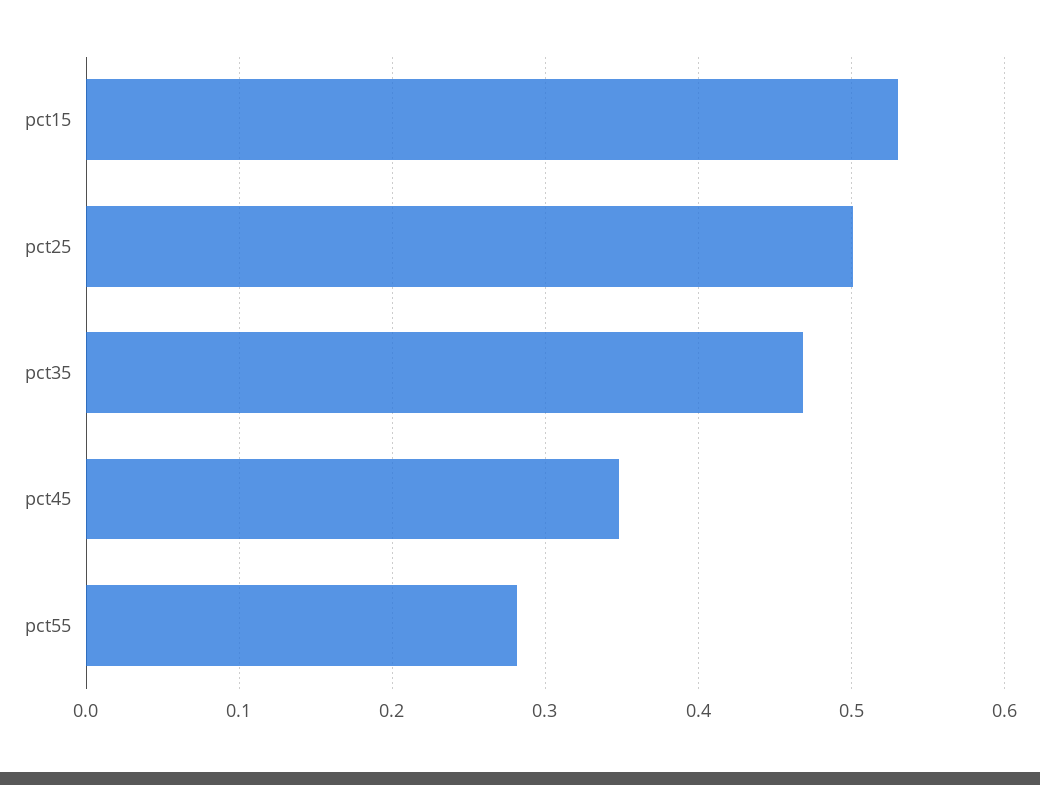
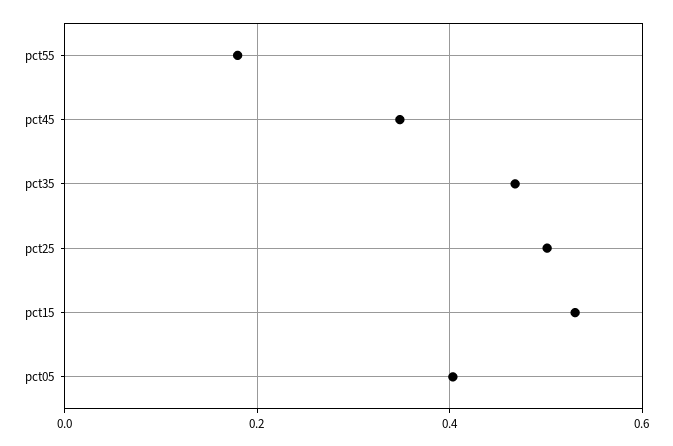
  {
    "pct15": 0.53,
    "pct25": 0.5,
    "pct35": 0.47,
    "pct45": 0.35,
-   "pct55": 0.28
+   "pct55": 0.18,
+   "pct05": 0.4
  }

